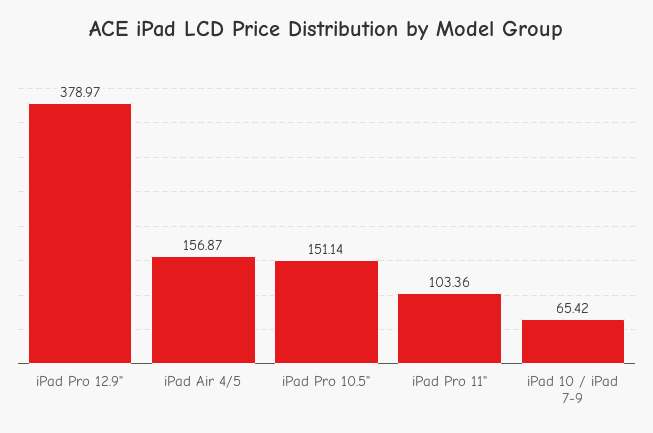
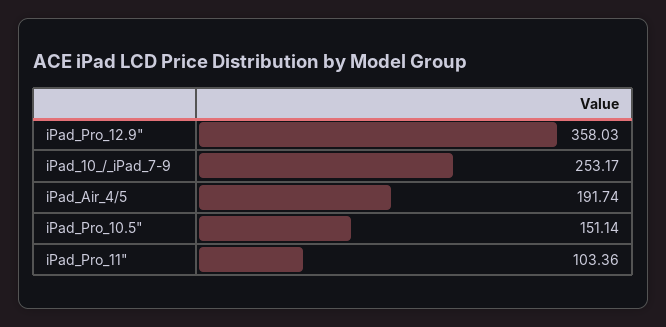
  {
-   "iPad Pro 12.9\"": 378.97,
+   "iPad Pro 12.9\"": 358.03,
-   "iPad Air 4/5": 156.87,
+   "iPad Air 4/5": 191.74,
    "iPad Pro 10.5\"": 151.14,
    "iPad Pro 11\"": 103.36,
-   "iPad 10 / iPad 7-9": 65.42
+   "iPad 10 / iPad 7-9": 253.17
  }

